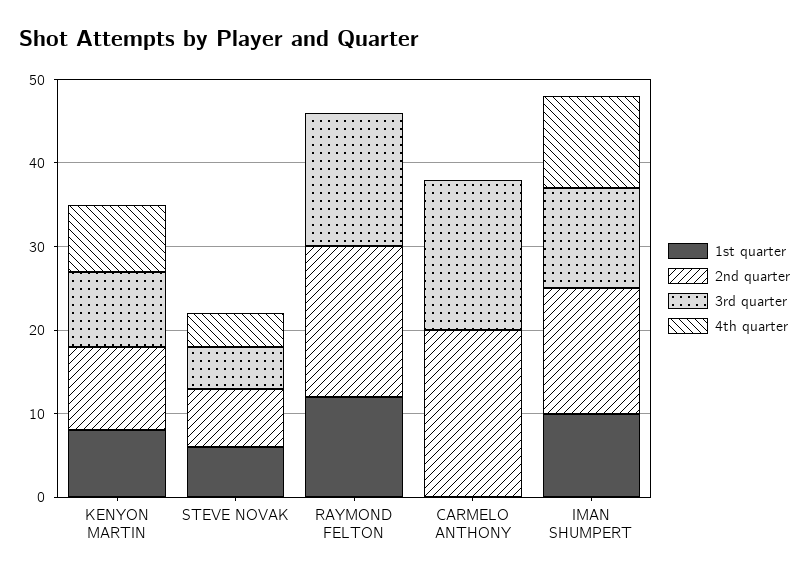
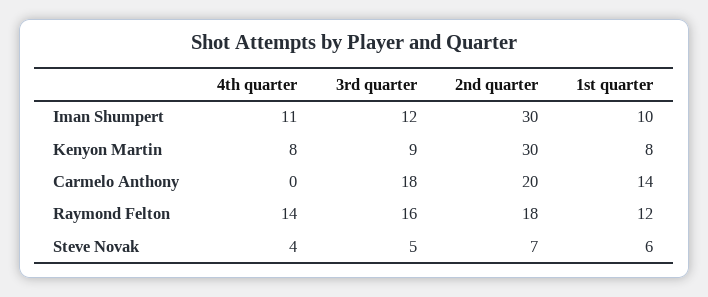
  {
    "1st quarter": {
      "KENYON MARTIN": 8,
      "STEVE NOVAK": 6,
      "RAYMOND FELTON": 12,
-     "CARMELO ANTHONY": 0,
+     "CARMELO ANTHONY": 14,
      "IMAN SHUMPERT": 10
    },
    "2nd quarter": {
-     "KENYON MARTIN": 10,
+     "KENYON MARTIN": 30,
      "STEVE NOVAK": 7,
      "RAYMOND FELTON": 18,
      "CARMELO ANTHONY": 20,
-     "IMAN SHUMPERT": 15
+     "IMAN SHUMPERT": 30
    },
    "3rd quarter": {
      "KENYON MARTIN": 9,
      "STEVE NOVAK": 5,
      "RAYMOND FELTON": 16,
      "CARMELO ANTHONY": 18,
      "IMAN SHUMPERT": 12
    },
    "4th quarter": {
      "KENYON MARTIN": 8,
      "STEVE NOVAK": 4,
-     "RAYMOND FELTON": 0,
+     "RAYMOND FELTON": 14,
      "CARMELO ANTHONY": 0,
      "IMAN SHUMPERT": 11
    }
  }

